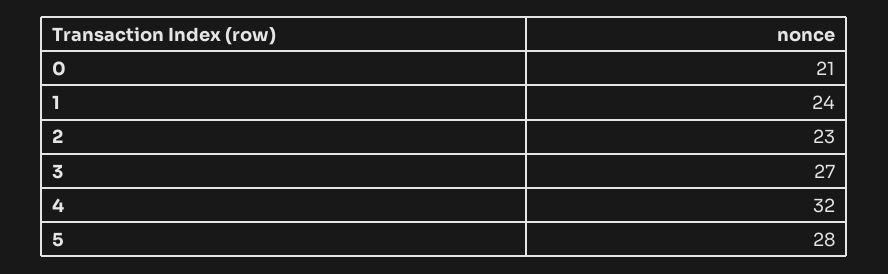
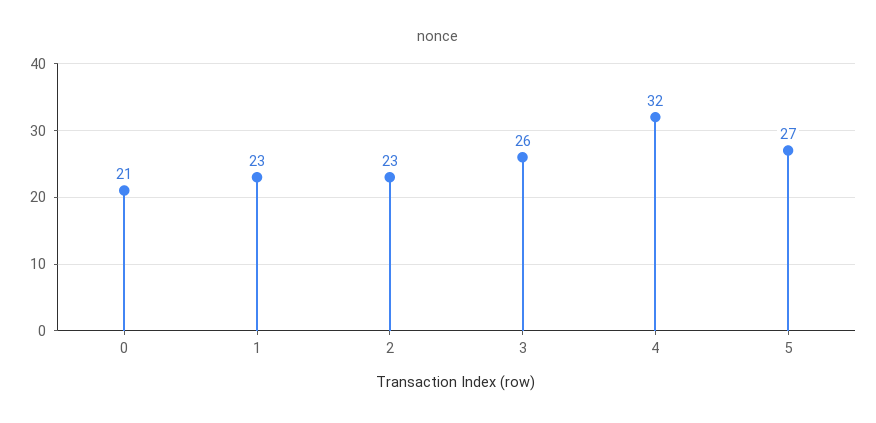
  {
    "0": 21,
-   "1": 24,
+   "1": 23,
    "2": 23,
-   "3": 27,
+   "3": 26,
    "4": 32,
-   "5": 28
+   "5": 27
  }

